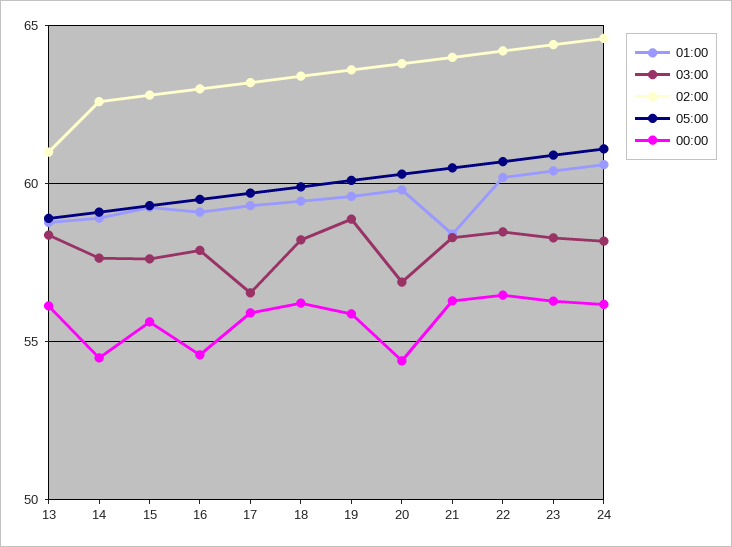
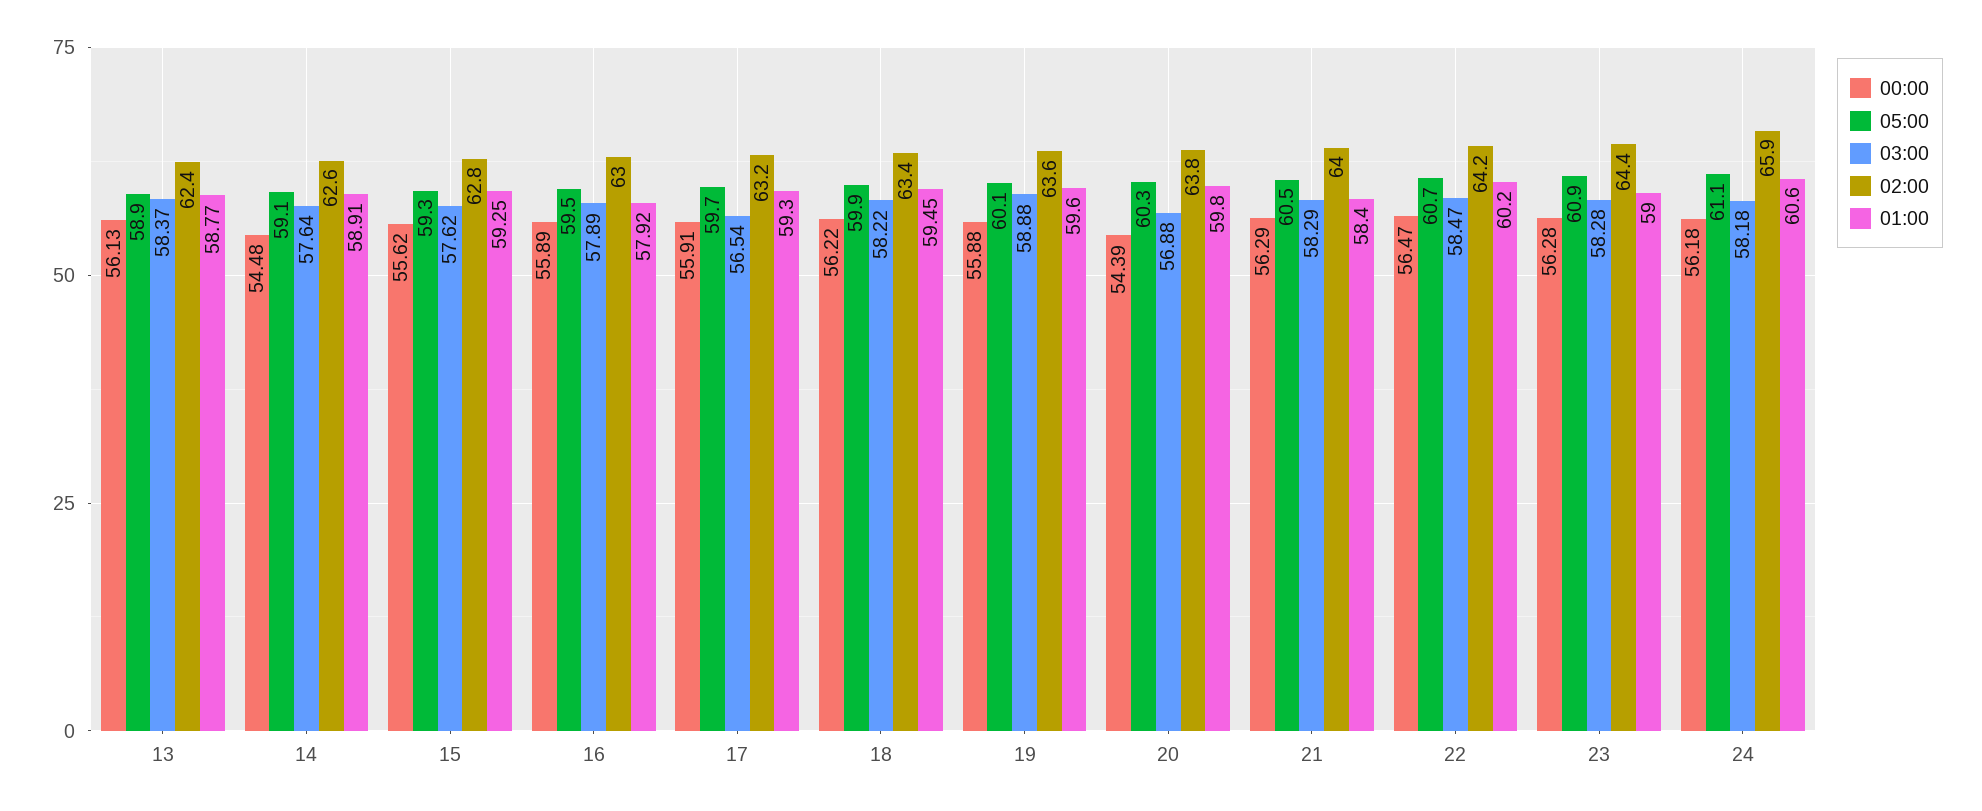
  {
    "01:00": {
      "13": 58.77,
      "14": 58.91,
      "15": 59.25,
-     "16": 59,
+     "16": 57.92,
      "17": 59.3,
      "18": 59.45,
      "19": 59.6,
      "20": 59.8,
      "21": 58.4,
      "22": 60.2,
-     "23": 60.5,
+     "23": 59,
      "24": 60.6
    },
    "03:00": {
      "13": 58.37,
      "14": 57.64,
      "15": 57.62,
      "16": 57.89,
      "17": 56.54,
      "18": 58.22,
      "19": 58.88,
      "20": 56.88,
      "21": 58.29,
      "22": 58.47,
      "23": 58.28,
      "24": 58.18
    },
    "02:00": {
-     "13": 61,
+     "13": 62.4,
      "14": 62.6,
      "15": 62.8,
      "16": 63,
      "17": 63.2,
      "18": 63.4,
      "19": 63.6,
      "20": 63.8,
      "21": 64,
      "22": 64.2,
      "23": 64.4,
-     "24": 64.5
+     "24": 65.9
    },
    "05:00": {
      "13": 58.9,
      "14": 59.1,
      "15": 59.3,
      "16": 59.5,
      "17": 59.7,
      "18": 59.9,
      "19": 60.1,
      "20": 60.3,
      "21": 60.5,
      "22": 60.7,
      "23": 60.9,
      "24": 61.1
    },
    "00:00": {
      "13": 56.13,
      "14": 54.48,
      "15": 55.62,
-     "16": 54.5,
+     "16": 55.89,
      "17": 55.91,
      "18": 56.22,
      "19": 55.88,
      "20": 54.39,
      "21": 56.29,
      "22": 56.47,
      "23": 56.28,
      "24": 56.18
    }
  }

